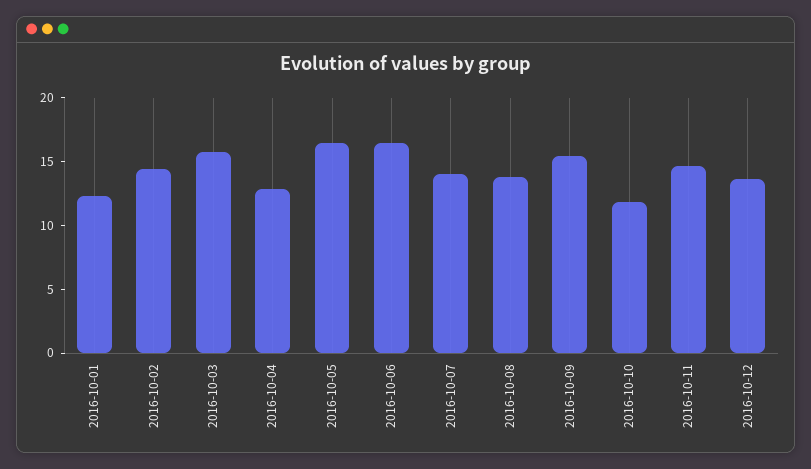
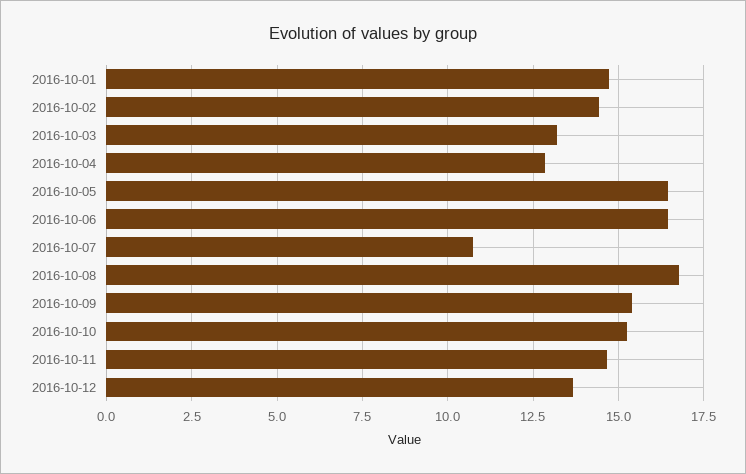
  {
-   "2016-10-01": 12,
+   "2016-10-01": 14.75,
    "2016-10-02": 14.5,
-   "2016-10-03": 16,
+   "2016-10-03": 13.25,
    "2016-10-04": 12.75,
    "2016-10-05": 16.5,
    "2016-10-06": 16.5,
-   "2016-10-07": 14,
+   "2016-10-07": 10.75,
-   "2016-10-08": 14,
+   "2016-10-08": 16.75,
    "2016-10-09": 15.5,
-   "2016-10-10": 12,
+   "2016-10-10": 15.25,
    "2016-10-11": 14.75,
    "2016-10-12": 13.75
  }

